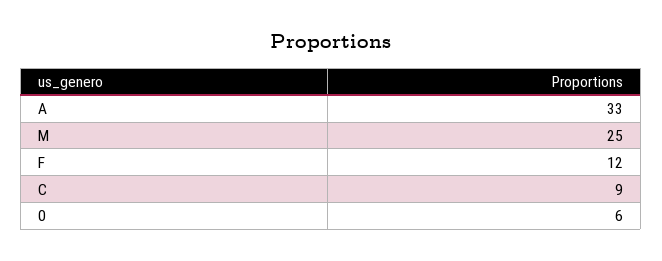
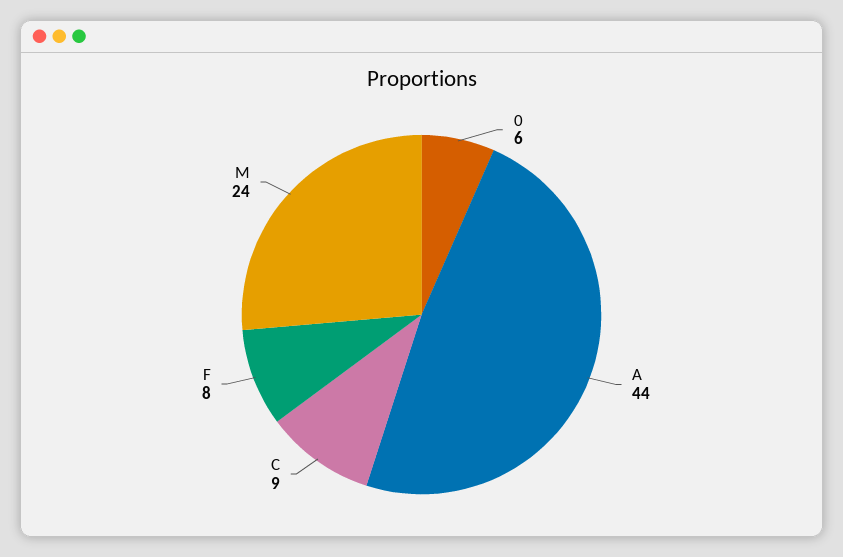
  {
-   "A": 33,
+   "A": 44,
-   "M": 25,
+   "M": 24,
-   "F": 12,
+   "F": 8,
    "C": 9,
    "0": 6
  }

